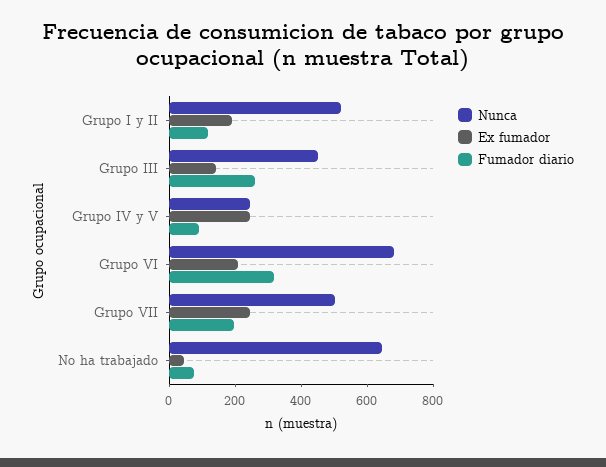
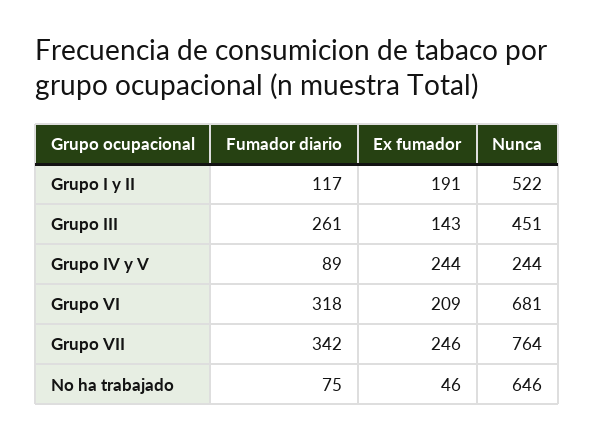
  {
    "Nunca": {
      "Grupo I y II": 522,
      "Grupo III": 451,
      "Grupo IV y V": 244,
      "Grupo VI": 681,
-     "Grupo VII": 500,
+     "Grupo VII": 764,
      "No ha trabajado": 646
    },
    "Ex fumador": {
      "Grupo I y II": 191,
      "Grupo III": 143,
      "Grupo IV y V": 244,
      "Grupo VI": 209,
      "Grupo VII": 246,
      "No ha trabajado": 46
    },
    "Fumador diario": {
      "Grupo I y II": 117,
      "Grupo III": 261,
      "Grupo IV y V": 89,
      "Grupo VI": 318,
-     "Grupo VII": 200,
+     "Grupo VII": 342,
      "No ha trabajado": 75
    }
  }

